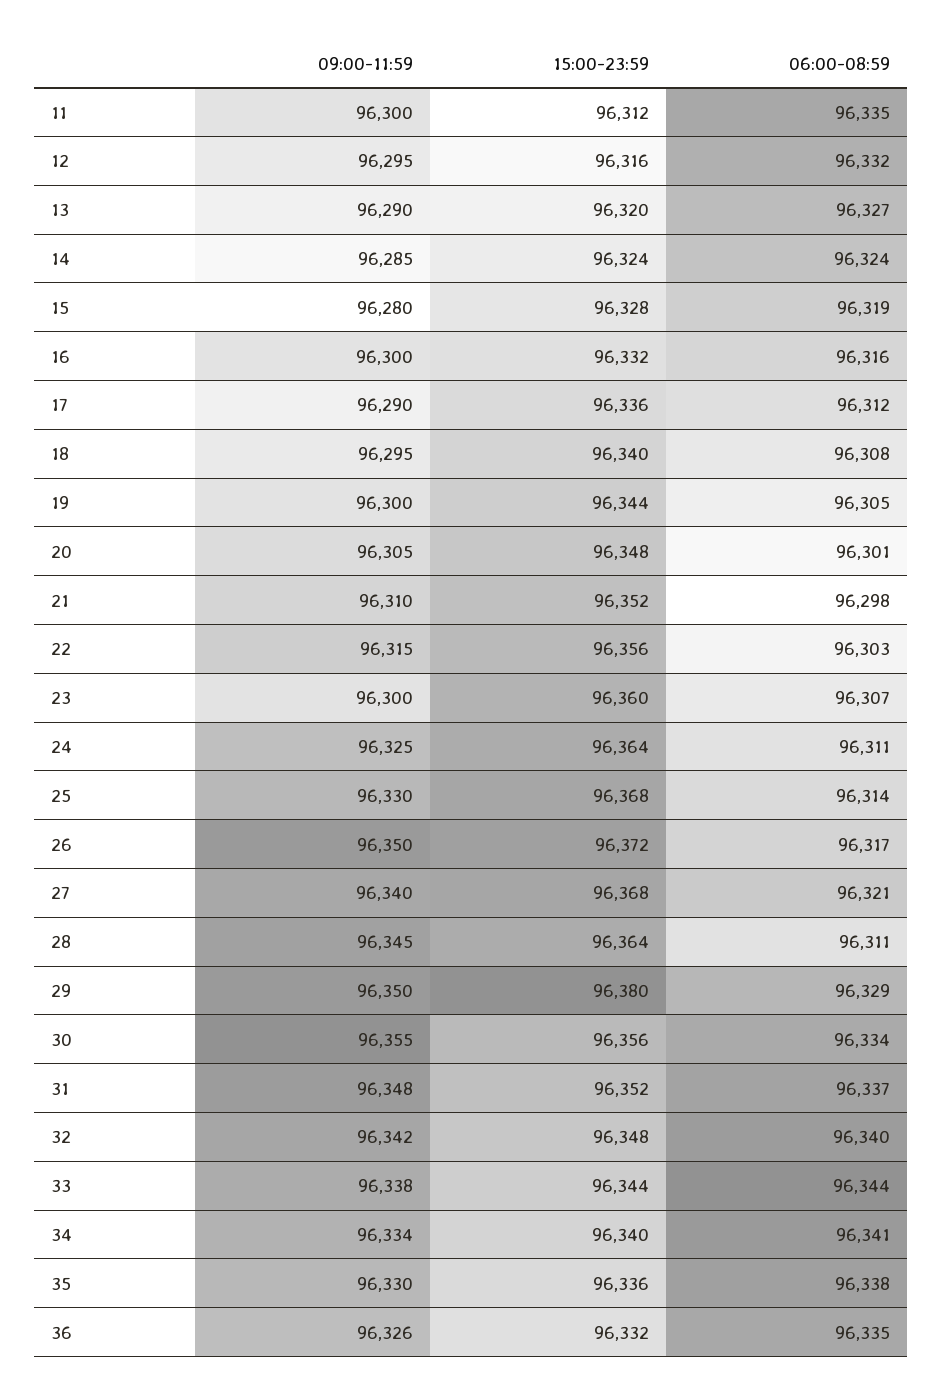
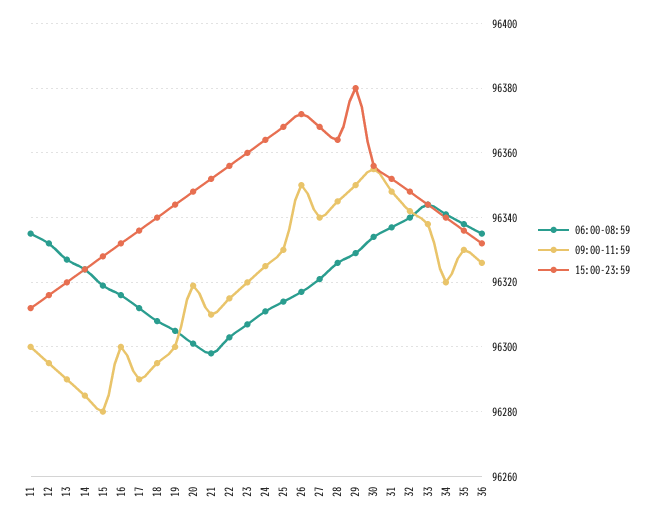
  {
    "09:00-11:59": {
      "11": 96300,
      "12": 96295,
      "13": 96290,
      "14": 96285,
      "15": 96280,
      "16": 96300,
      "17": 96290,
      "18": 96295,
      "19": 96300,
-     "20": 96305,
+     "20": 96320,
      "21": 96310,
      "22": 96315,
-     "23": 96300,
+     "23": 96320,
      "24": 96325,
      "25": 96330,
      "26": 96350,
      "27": 96340,
      "28": 96345,
      "29": 96350,
      "30": 96355,
      "31": 96348,
      "32": 96342,
      "33": 96338,
-     "34": 96334,
+     "34": 96320,
      "35": 96330,
      "36": 96326
    },
    "15:00-23:59": {
      "11": 96312,
      "12": 96316,
      "13": 96320,
      "14": 96324,
      "15": 96328,
      "16": 96332,
      "17": 96336,
      "18": 96340,
      "19": 96344,
      "20": 96348,
      "21": 96352,
      "22": 96356,
      "23": 96360,
      "24": 96364,
      "25": 96368,
      "26": 96372,
      "27": 96368,
      "28": 96364,
      "29": 96380,
      "30": 96356,
      "31": 96352,
      "32": 96348,
      "33": 96344,
      "34": 96340,
      "35": 96336,
      "36": 96332
    },
    "06:00-08:59": {
      "11": 96335,
      "12": 96332,
      "13": 96327,
      "14": 96324,
      "15": 96319,
      "16": 96316,
      "17": 96312,
      "18": 96308,
      "19": 96305,
      "20": 96301,
      "21": 96298,
      "22": 96303,
      "23": 96307,
      "24": 96311,
      "25": 96314,
      "26": 96317,
      "27": 96321,
-     "28": 96311,
+     "28": 96325,
      "29": 96329,
      "30": 96334,
      "31": 96337,
      "32": 96340,
      "33": 96344,
      "34": 96341,
      "35": 96338,
      "36": 96335
    }
  }

